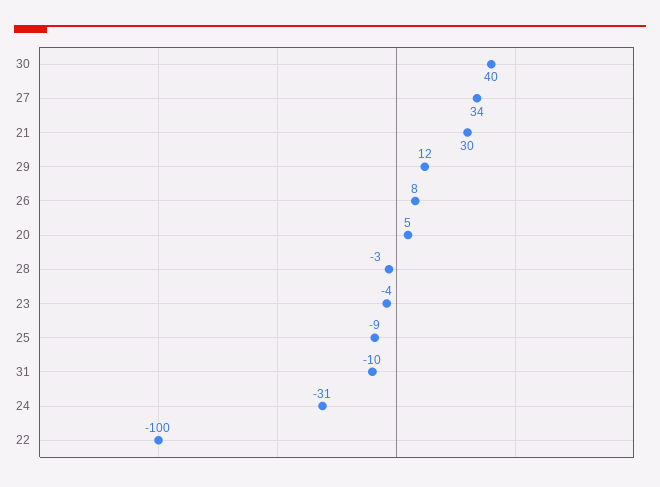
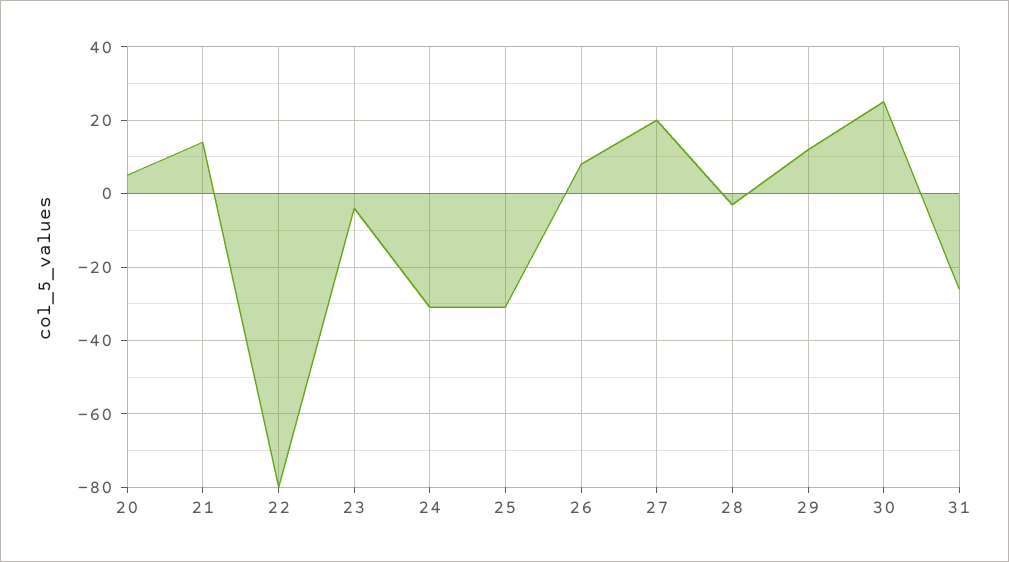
  {
-   "30": 40,
+   "30": 25,
-   "27": 34,
+   "27": 20,
-   "21": 30,
+   "21": 15,
    "29": 12,
    "26": 8,
    "20": 5,
    "28": -3,
    "23": -4,
-   "25": -9,
+   "25": -30,
-   "31": -10,
+   "31": -25,
    "24": -31,
-   "22": -100
+   "22": -80
  }

